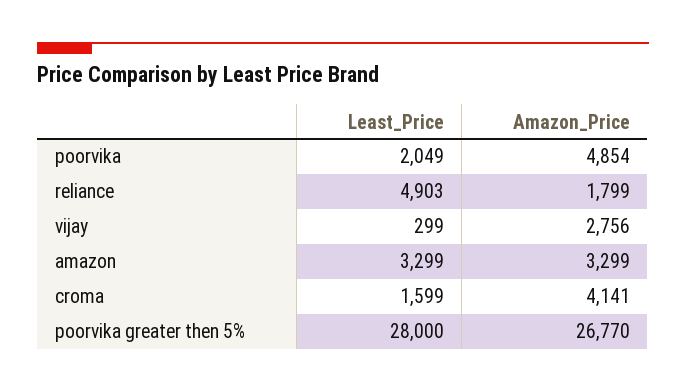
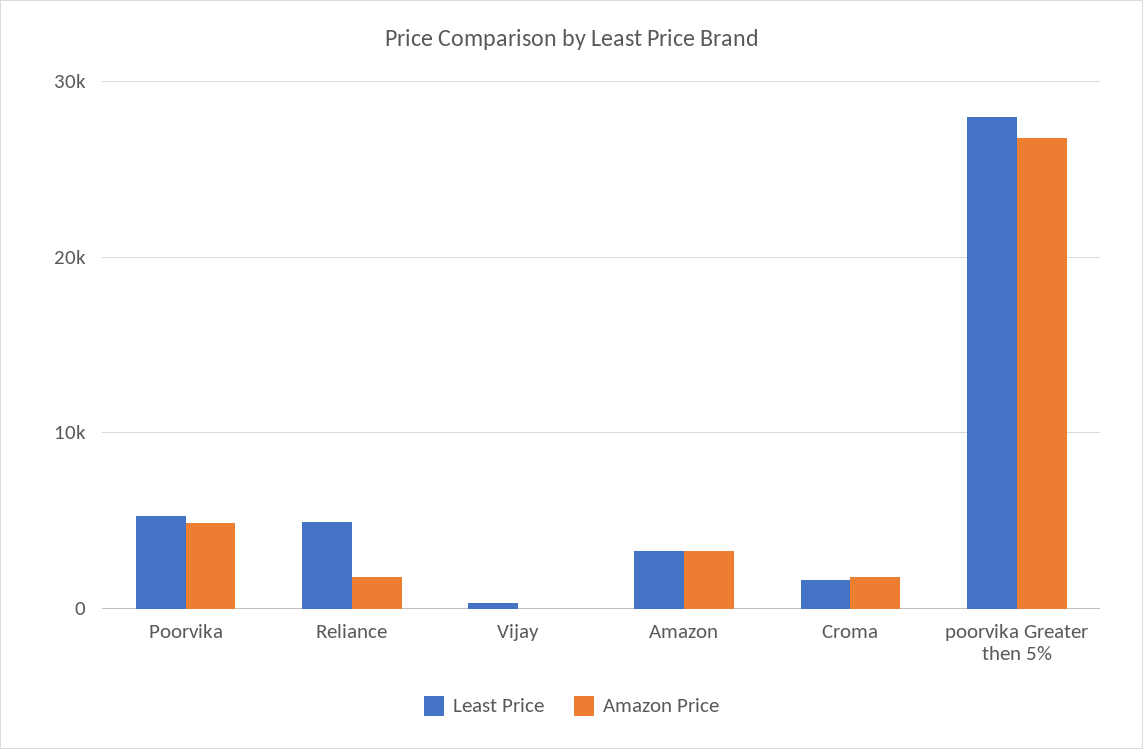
  {
    "Least_Price": {
-     "poorvika": 2049,
+     "poorvika": 5000,
      "reliance": 4903,
      "vijay": 299,
      "amazon": 3299,
      "croma": 1599,
      "poorvika greater then 5%": 28000
    },
    "Amazon_Price": {
      "poorvika": 4854,
      "reliance": 1799,
-     "vijay": 2756,
+     "vijay": 0,
      "amazon": 3299,
-     "croma": 4141,
+     "croma": 2000,
      "poorvika greater then 5%": 26770
    }
  }

